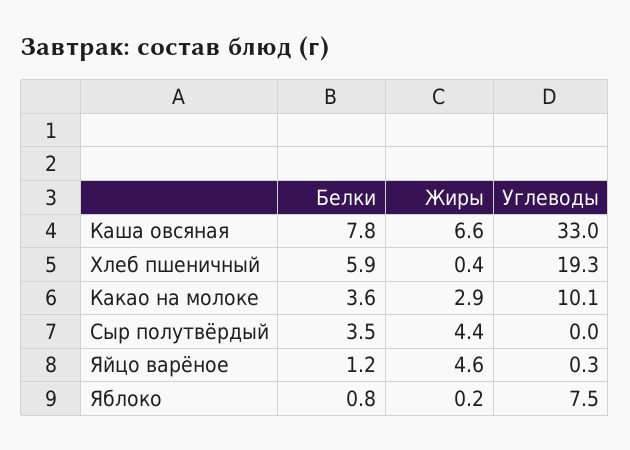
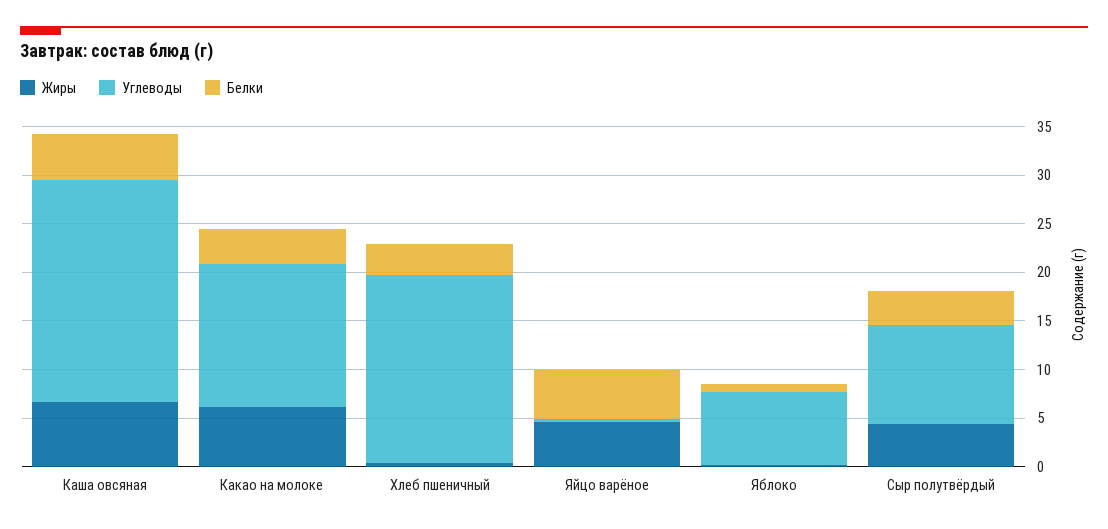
  {
    "Белки": {
-     "Каша овсяная": 7.8,
+     "Каша овсяная": 5,
-     "Хлеб пшеничный": 5.9,
+     "Хлеб пшеничный": 3,
      "Какао на молоке": 3.6,
      "Сыр полутвёрдый": 3.5,
-     "Яйцо варёное": 1.2,
+     "Яйцо варёное": 5,
      "Яблоко": 0.8
    },
    "Жиры": {
      "Каша овсяная": 6.6,
      "Хлеб пшеничный": 0.4,
-     "Какао на молоке": 2.9,
+     "Какао на молоке": 6,
      "Сыр полутвёрдый": 4.4,
      "Яйцо варёное": 4.6,
      "Яблоко": 0.2
    },
    "Углеводы": {
-     "Каша овсяная": 33,
+     "Каша овсяная": 23,
      "Хлеб пшеничный": 19.3,
-     "Какао на молоке": 10.1,
+     "Какао на молоке": 15,
-     "Сыр полутвёрдый": 0,
+     "Сыр полутвёрдый": 10,
      "Яйцо варёное": 0.3,
      "Яблоко": 7.5
    }
  }

